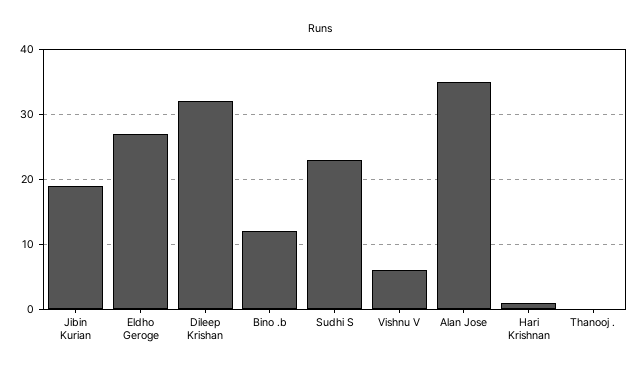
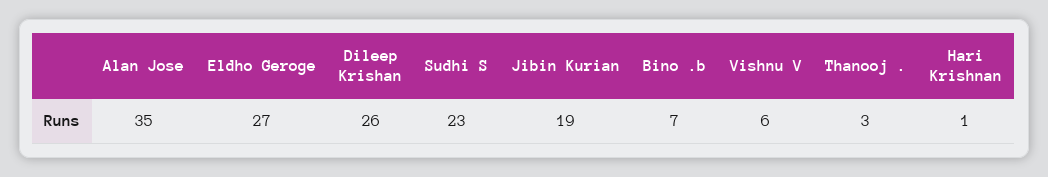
  {
    "Jibin Kurian": 19,
    "Eldho Geroge": 27,
-   "Dileep Krishan": 32,
+   "Dileep Krishan": 26,
-   "Bino .b": 12,
+   "Bino .b": 7,
    "Sudhi S": 23,
    "Vishnu V": 6,
    "Alan Jose": 35,
    "Hari Krishnan": 1,
-   "Thanooj .": 0
+   "Thanooj .": 3
  }

